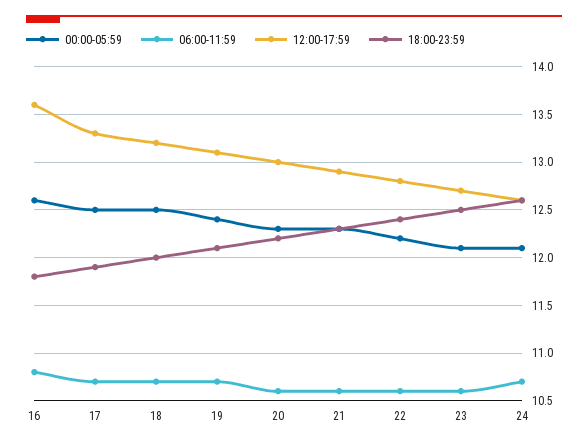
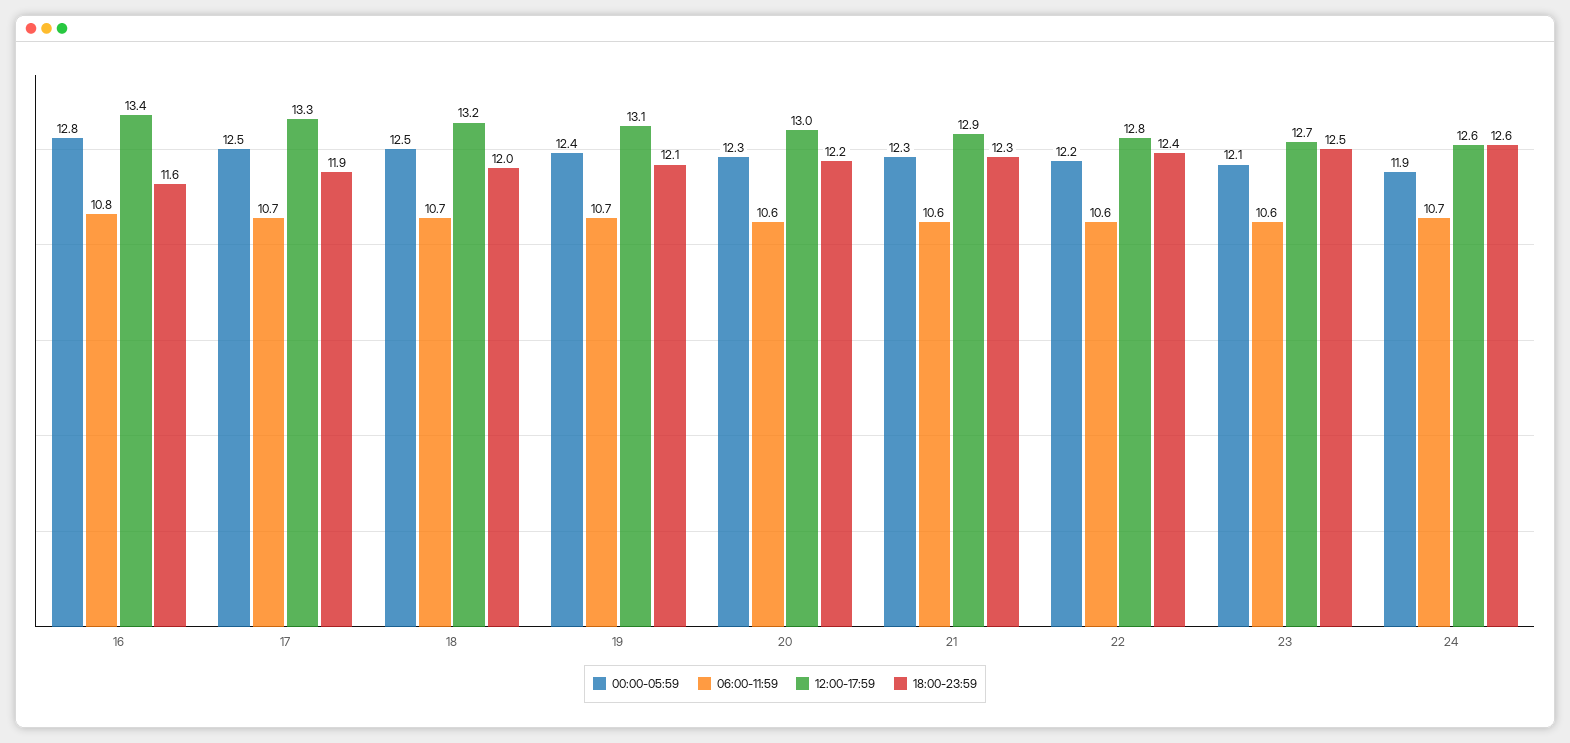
  {
    "00:00-05:59": {
-     "16": 12.6,
+     "16": 12.8,
      "17": 12.5,
      "18": 12.5,
      "19": 12.4,
      "20": 12.3,
      "21": 12.3,
      "22": 12.2,
      "23": 12.1,
-     "24": 12.1
+     "24": 11.9
    },
    "06:00-11:59": {
      "16": 10.8,
      "17": 10.7,
      "18": 10.7,
      "19": 10.7,
      "20": 10.6,
      "21": 10.6,
      "22": 10.6,
      "23": 10.6,
      "24": 10.7
    },
    "12:00-17:59": {
-     "16": 13.6,
+     "16": 13.4,
      "17": 13.3,
      "18": 13.2,
      "19": 13.1,
      "20": 13,
      "21": 12.9,
      "22": 12.8,
      "23": 12.7,
      "24": 12.6
    },
    "18:00-23:59": {
-     "16": 11.8,
+     "16": 11.6,
      "17": 11.9,
      "18": 12,
      "19": 12.1,
      "20": 12.2,
      "21": 12.3,
      "22": 12.4,
      "23": 12.5,
      "24": 12.6
    }
  }

